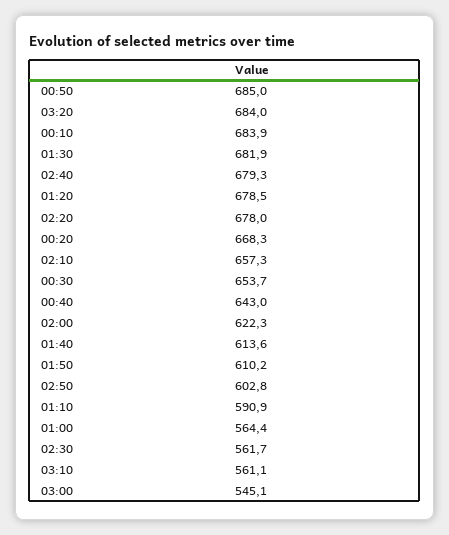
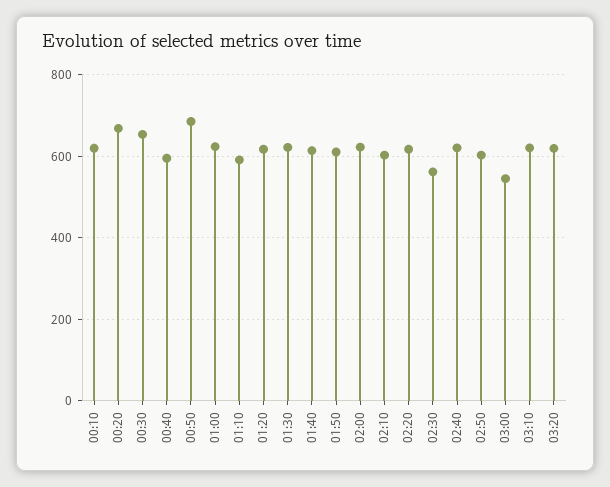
  {
    "00:50": 685,
-   "03:20": 684,
+   "03:20": 620,
-   "00:10": 683.9,
+   "00:10": 620,
-   "01:30": 681.9,
+   "01:30": 620,
-   "02:40": 679.3,
+   "02:40": 620,
-   "01:20": 678.5,
+   "01:20": 620,
-   "02:20": 678,
+   "02:20": 620,
    "00:20": 668.3,
-   "02:10": 657.3,
+   "02:10": 600,
    "00:30": 653.7,
-   "00:40": 643,
+   "00:40": 600,
    "02:00": 622.3,
    "01:40": 613.6,
    "01:50": 610.2,
    "02:50": 602.8,
    "01:10": 590.9,
-   "01:00": 564.4,
+   "01:00": 620,
    "02:30": 561.7,
-   "03:10": 561.1,
+   "03:10": 620,
    "03:00": 545.1
  }

